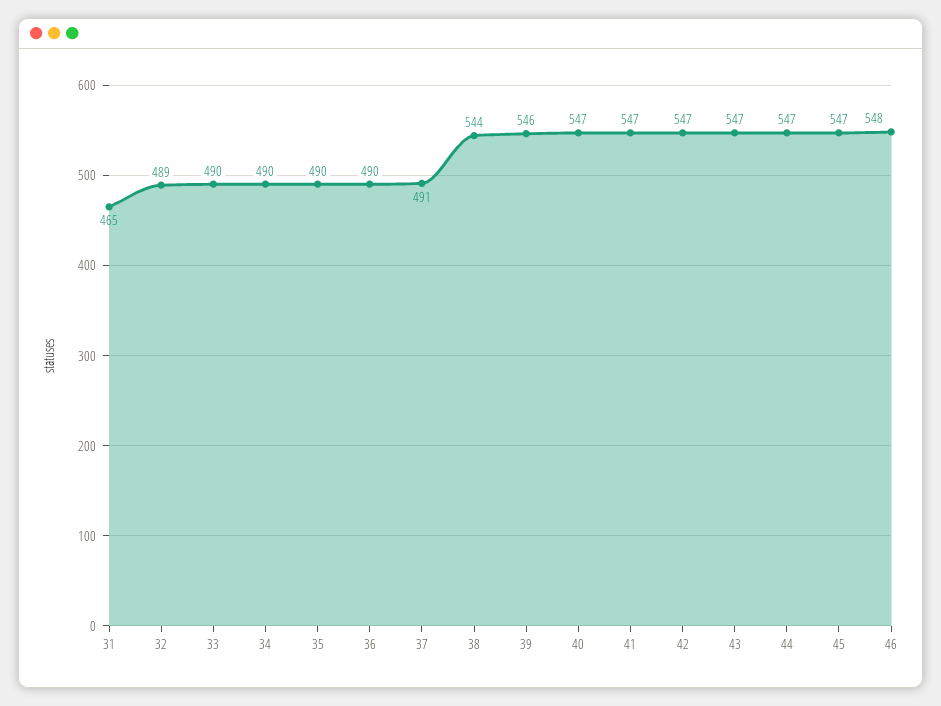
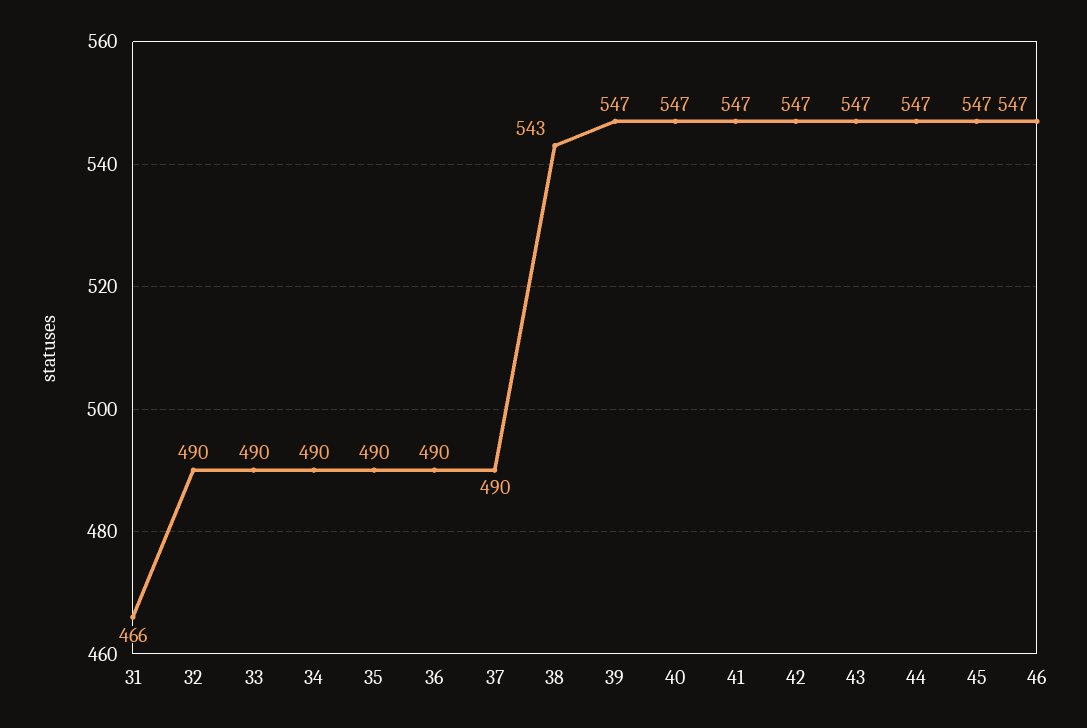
  {
-   "31": 465,
+   "31": 466,
-   "32": 489,
+   "32": 490,
    "33": 490,
    "34": 490,
    "35": 490,
    "36": 490,
-   "37": 491,
+   "37": 490,
-   "38": 544,
+   "38": 543,
-   "39": 546,
+   "39": 547,
    "40": 547,
    "41": 547,
    "42": 547,
    "43": 547,
    "44": 547,
    "45": 547,
-   "46": 548
+   "46": 547
  }

